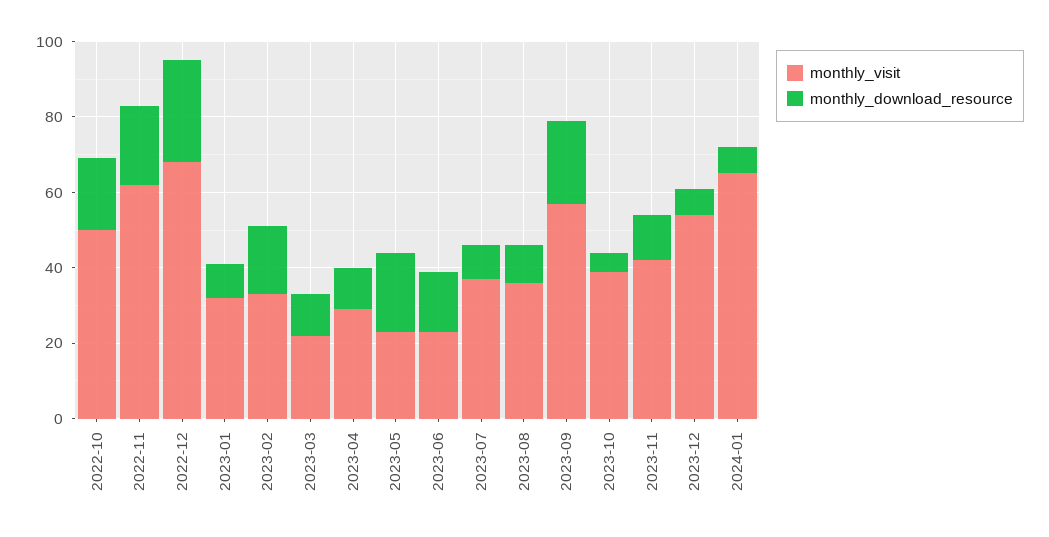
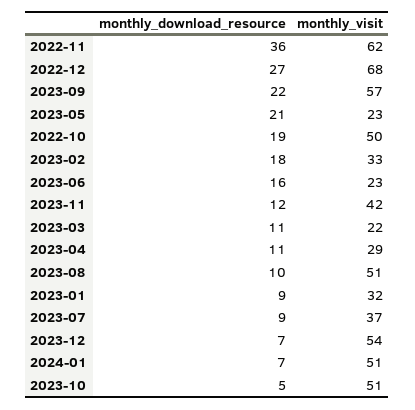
  {
    "monthly_visit": {
      "2022-10": 50,
      "2022-11": 62,
      "2022-12": 68,
      "2023-01": 32,
      "2023-02": 33,
      "2023-03": 22,
      "2023-04": 29,
      "2023-05": 23,
      "2023-06": 23,
      "2023-07": 37,
-     "2023-08": 35,
+     "2023-08": 51,
      "2023-09": 57,
-     "2023-10": 40,
+     "2023-10": 51,
      "2023-11": 42,
      "2023-12": 54,
-     "2024-01": 65
+     "2024-01": 51
    },
    "monthly_download_resource": {
      "2022-10": 19,
-     "2022-11": 20,
+     "2022-11": 36,
      "2022-12": 27,
      "2023-01": 9,
      "2023-02": 18,
      "2023-03": 11,
      "2023-04": 11,
      "2023-05": 21,
      "2023-06": 16,
      "2023-07": 9,
      "2023-08": 10,
      "2023-09": 22,
      "2023-10": 5,
      "2023-11": 12,
      "2023-12": 7,
      "2024-01": 7
    }
  }

